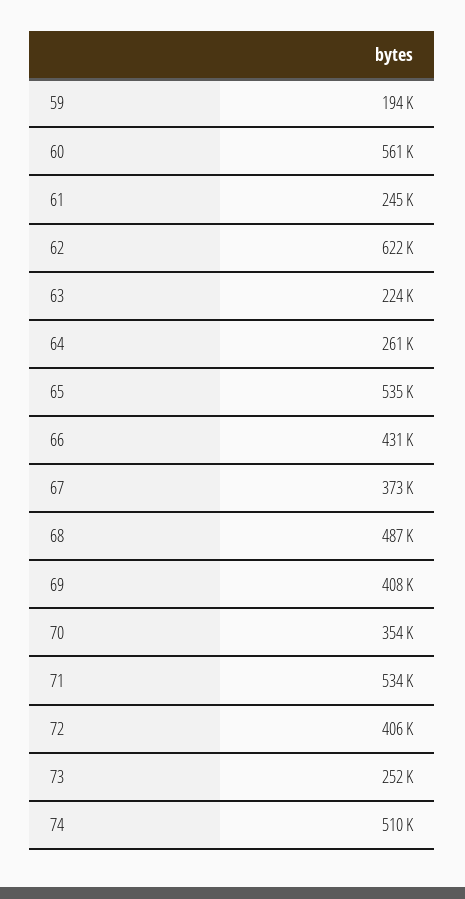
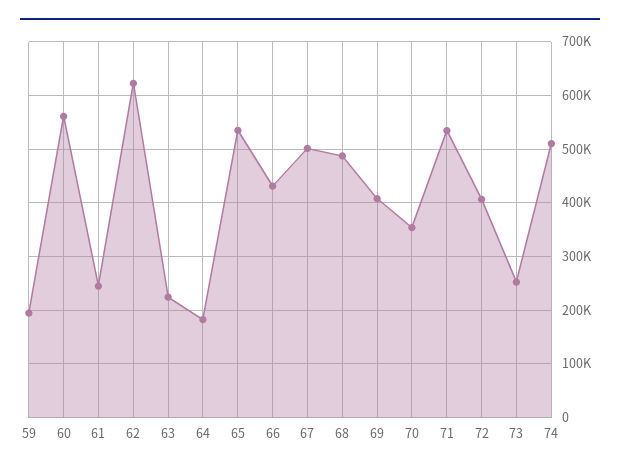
  {
    "59": 194000,
    "60": 561000,
    "61": 245000,
    "62": 622000,
    "63": 224000,
-   "64": 261000,
+   "64": 180000,
    "65": 535000,
    "66": 431000,
-   "67": 373000,
+   "67": 500000,
    "68": 487000,
    "69": 408000,
    "70": 354000,
    "71": 534000,
    "72": 406000,
    "73": 252000,
    "74": 510000
  }

